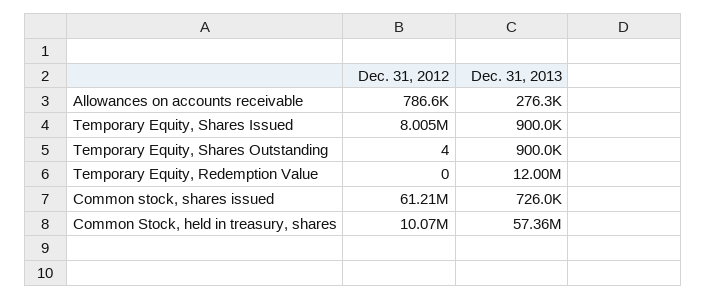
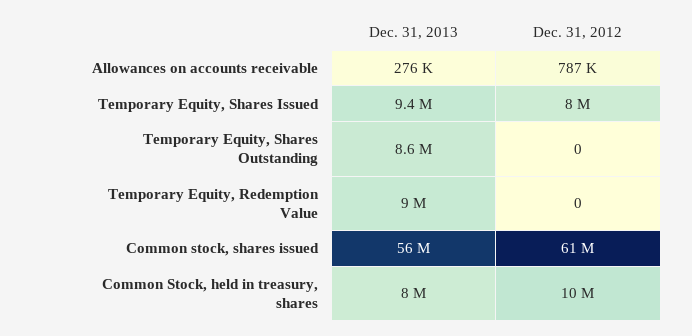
  {
    "Dec. 31, 2012": {
      "Allowances on accounts receivable": 786600,
      "Temporary Equity, Shares Issued": 8005000,
-     "Temporary Equity, Shares Outstanding": 4,
+     "Temporary Equity, Shares Outstanding": 0,
      "Temporary Equity, Redemption Value": 0,
      "Common stock, shares issued": 61210000,
      "Common Stock, held in treasury, shares": 10070000
    },
    "Dec. 31, 2013": {
      "Allowances on accounts receivable": 276300,
-     "Temporary Equity, Shares Issued": 900000,
+     "Temporary Equity, Shares Issued": 9400000,
-     "Temporary Equity, Shares Outstanding": 900000,
+     "Temporary Equity, Shares Outstanding": 8600000,
-     "Temporary Equity, Redemption Value": 12000000,
+     "Temporary Equity, Redemption Value": 9000000,
-     "Common stock, shares issued": 726000,
+     "Common stock, shares issued": 56000000,
-     "Common Stock, held in treasury, shares": 57360000
+     "Common Stock, held in treasury, shares": 8000000
    }
  }

